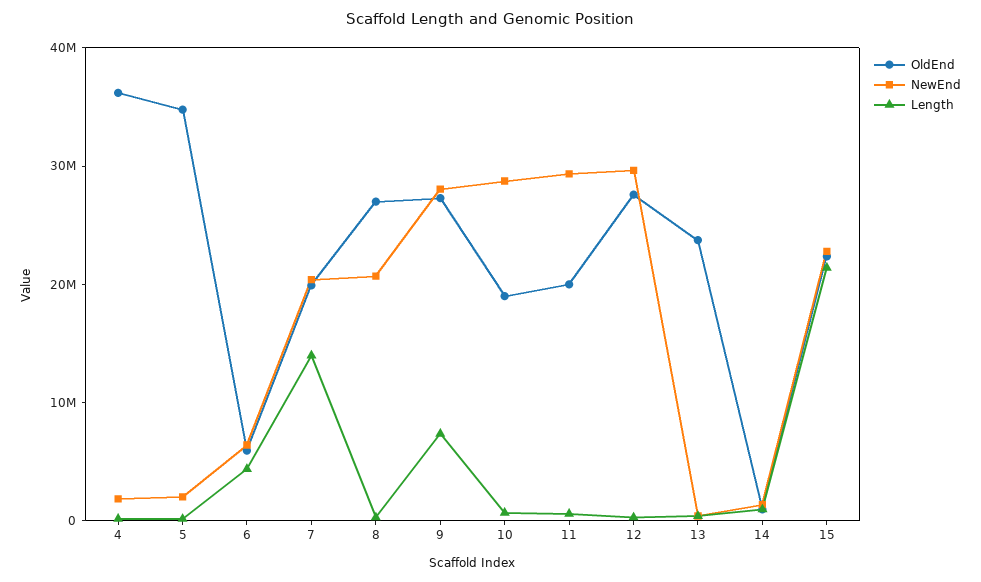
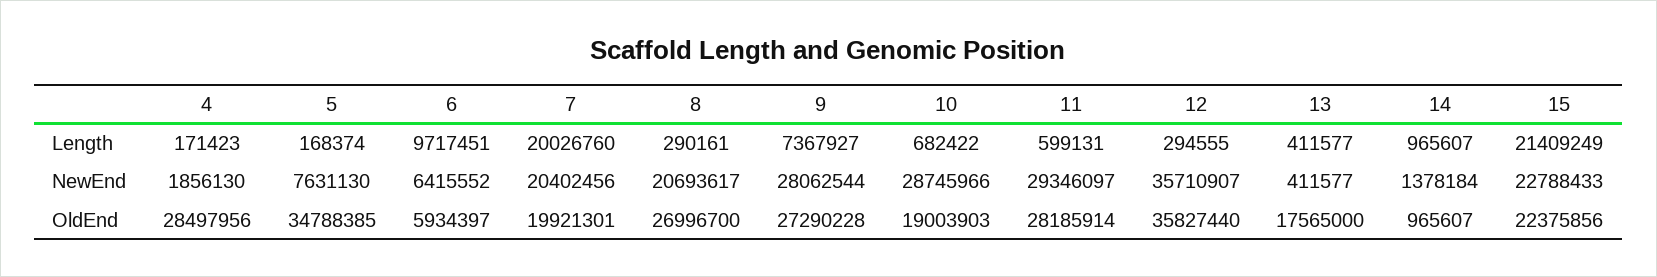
  {
    "OldEnd": {
-     "4": 36000000,
+     "4": 28497956,
      "5": 34788385,
      "6": 5934397,
      "7": 19921301,
      "8": 26996700,
      "9": 27290228,
      "10": 19003903,
-     "11": 20000000,
+     "11": 28185914,
-     "12": 28000000,
+     "12": 35827440,
-     "13": 24000000,
+     "13": 17565000,
      "14": 965607,
      "15": 22375856
    },
    "NewEnd": {
      "4": 1856130,
-     "5": 2000000,
+     "5": 7631130,
      "6": 6415552,
      "7": 20402456,
      "8": 20693617,
      "9": 28062544,
      "10": 28745966,
      "11": 29346097,
-     "12": 30000000,
+     "12": 35710907,
      "13": 411577,
      "14": 1378184,
      "15": 22788433
    },
    "Length": {
      "4": 171423,
      "5": 168374,
-     "6": 4000000,
+     "6": 9717451,
-     "7": 14000000,
+     "7": 20026760,
      "8": 290161,
      "9": 7367927,
      "10": 682422,
      "11": 599131,
      "12": 294555,
      "13": 411577,
      "14": 965607,
      "15": 21409249
    }
  }

